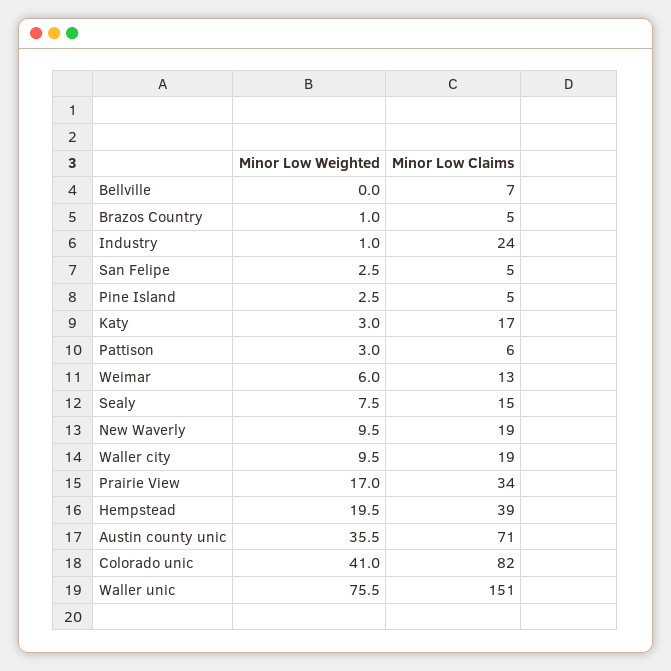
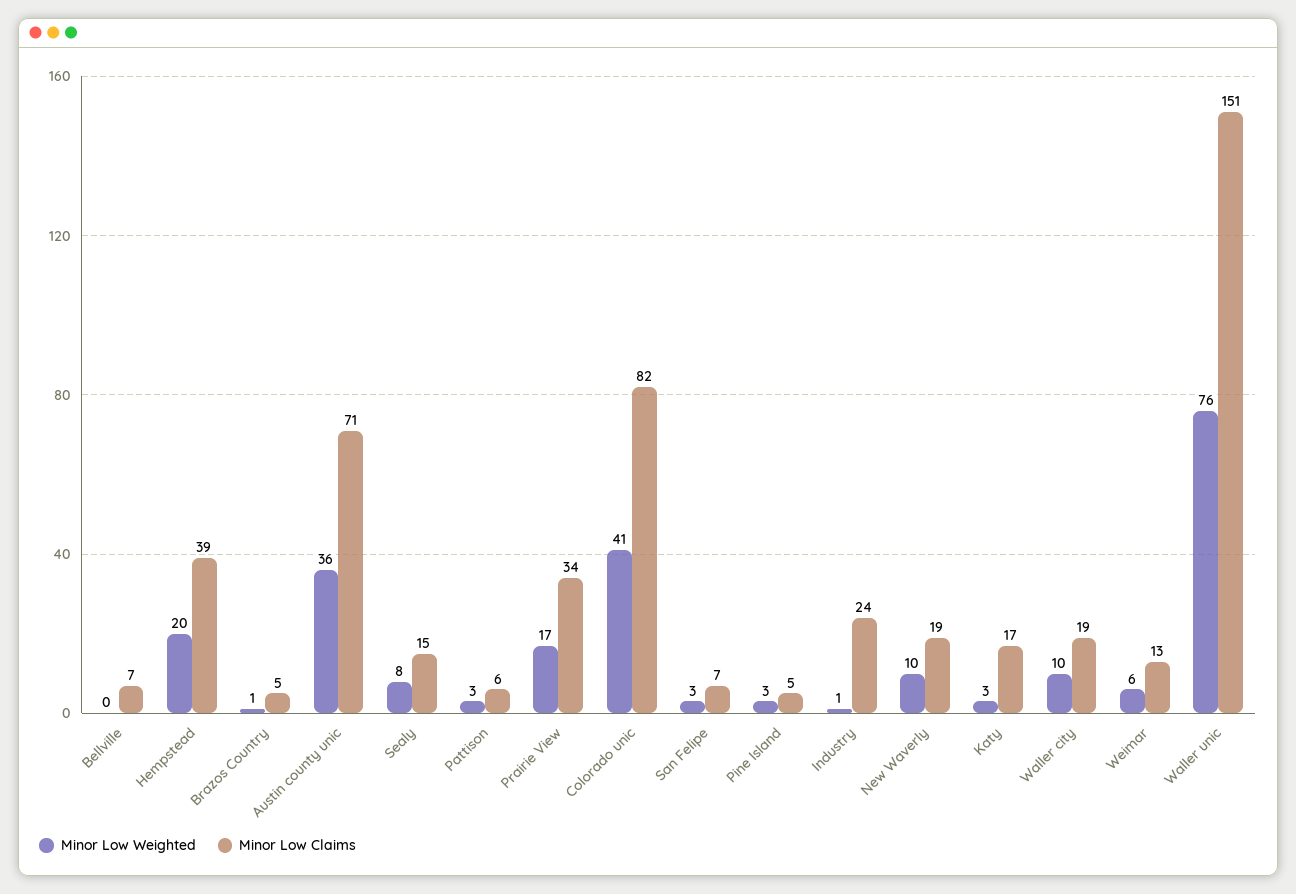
  {
    "Minor Low Weighted": {
      "Bellville": 0,
      "Brazos Country": 1,
      "Industry": 1,
      "San Felipe": 2.5,
      "Pine Island": 2.5,
      "Katy": 3,
      "Pattison": 3,
      "Weimar": 6,
      "Sealy": 7.5,
      "New Waverly": 9.5,
      "Waller city": 9.5,
      "Prairie View": 17,
      "Hempstead": 19.5,
      "Austin county unic": 35.5,
      "Colorado unic": 41,
      "Waller unic": 75.5
    },
    "Minor Low Claims": {
      "Bellville": 7,
      "Brazos Country": 5,
      "Industry": 24,
-     "San Felipe": 5,
+     "San Felipe": 7,
      "Pine Island": 5,
      "Katy": 17,
      "Pattison": 6,
      "Weimar": 13,
      "Sealy": 15,
      "New Waverly": 19,
      "Waller city": 19,
      "Prairie View": 34,
      "Hempstead": 39,
      "Austin county unic": 71,
      "Colorado unic": 82,
      "Waller unic": 151
    }
  }

